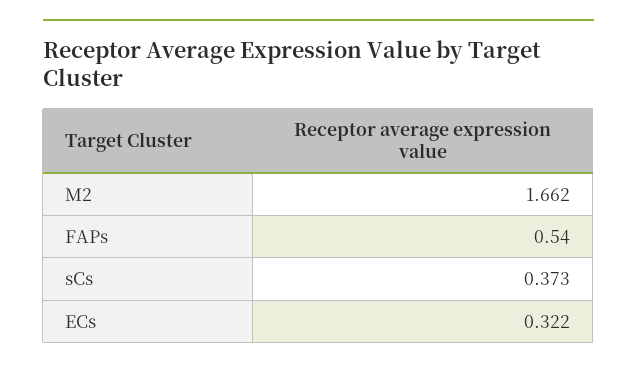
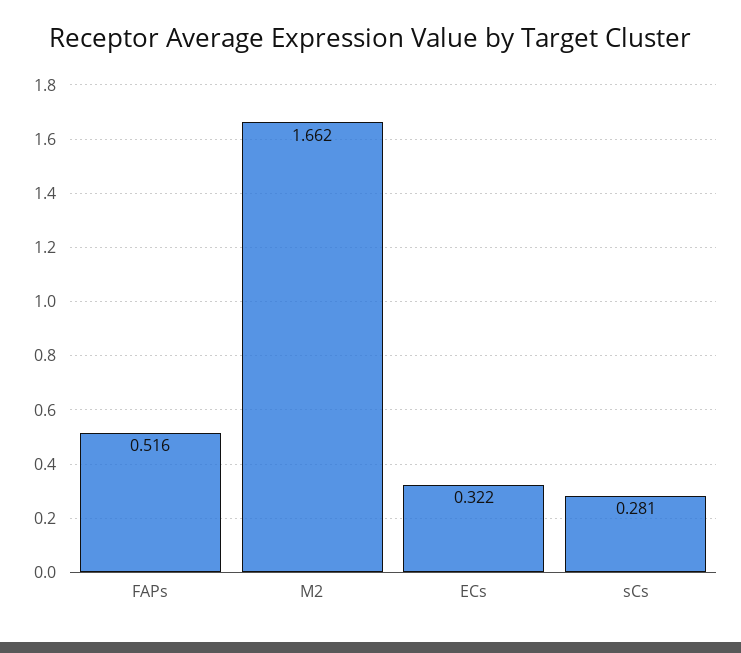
  {
    "M2": 1.662,
-   "FAPs": 0.54,
+   "FAPs": 0.516,
-   "sCs": 0.373,
+   "sCs": 0.281,
    "ECs": 0.322
  }

